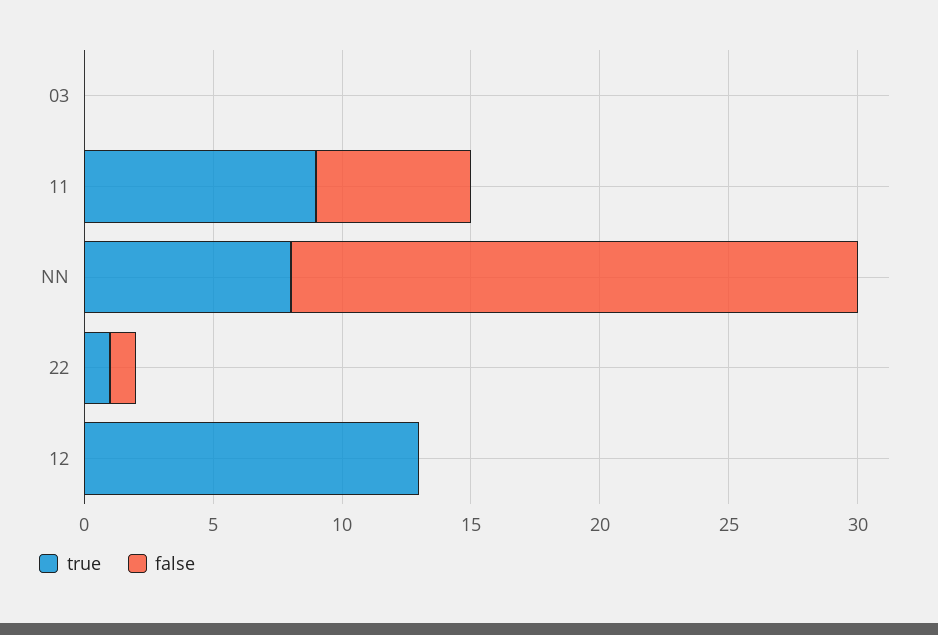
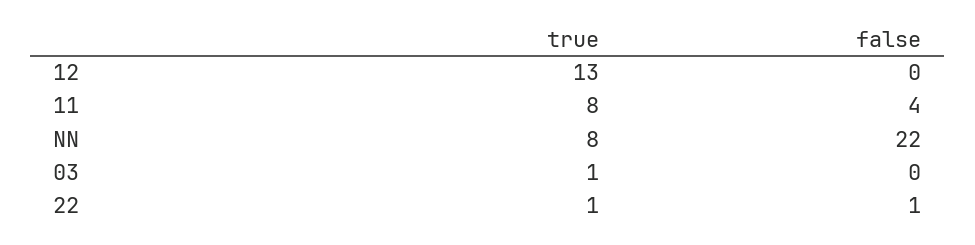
  {
    "true": {
-     "03": 0,
+     "03": 1,
-     "11": 9,
+     "11": 8,
      "NN": 8,
      "22": 1,
      "12": 13
    },
    "false": {
      "03": 0,
-     "11": 6,
+     "11": 4,
      "NN": 22,
      "22": 1,
      "12": 0
    }
  }

